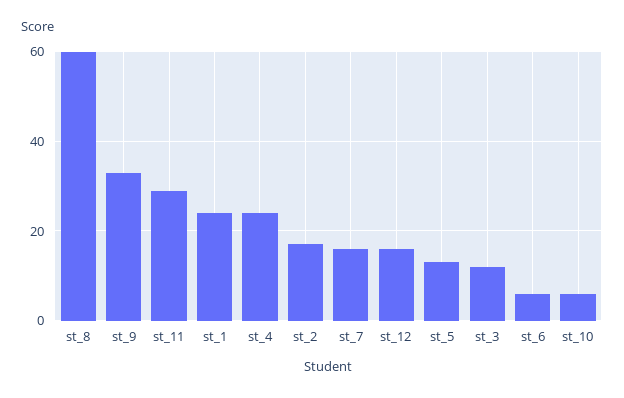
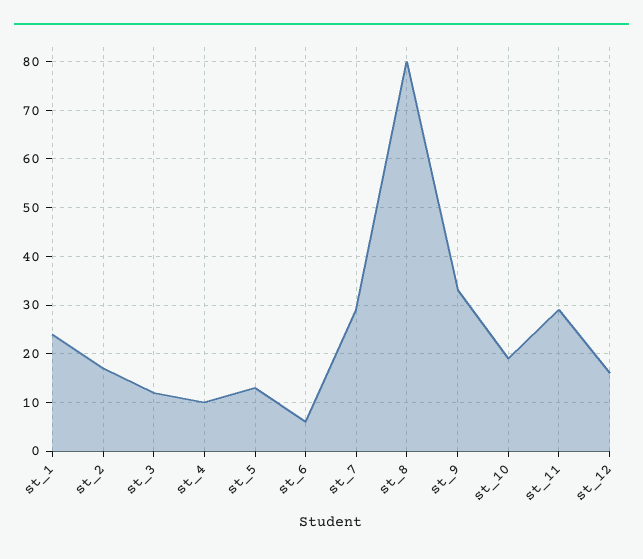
  {
-   "st_8": 60,
+   "st_8": 80,
    "st_9": 35,
    "st_11": 30,
    "st_1": 25,
-   "st_4": 25,
+   "st_4": 10,
    "st_2": 15,
-   "st_7": 15,
+   "st_7": 30,
    "st_12": 15,
    "st_5": 15,
    "st_3": 10,
    "st_6": 5,
-   "st_10": 5
+   "st_10": 20
  }

